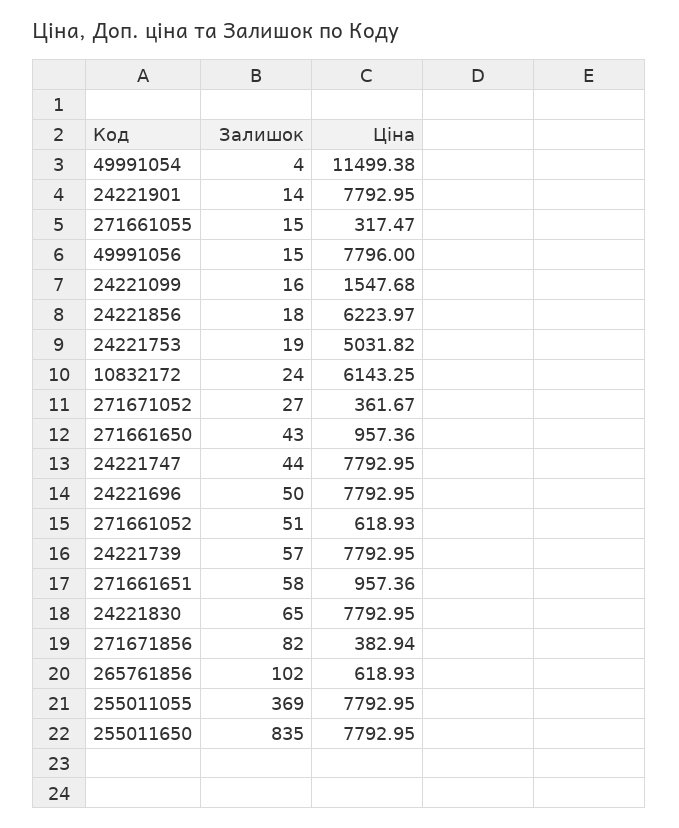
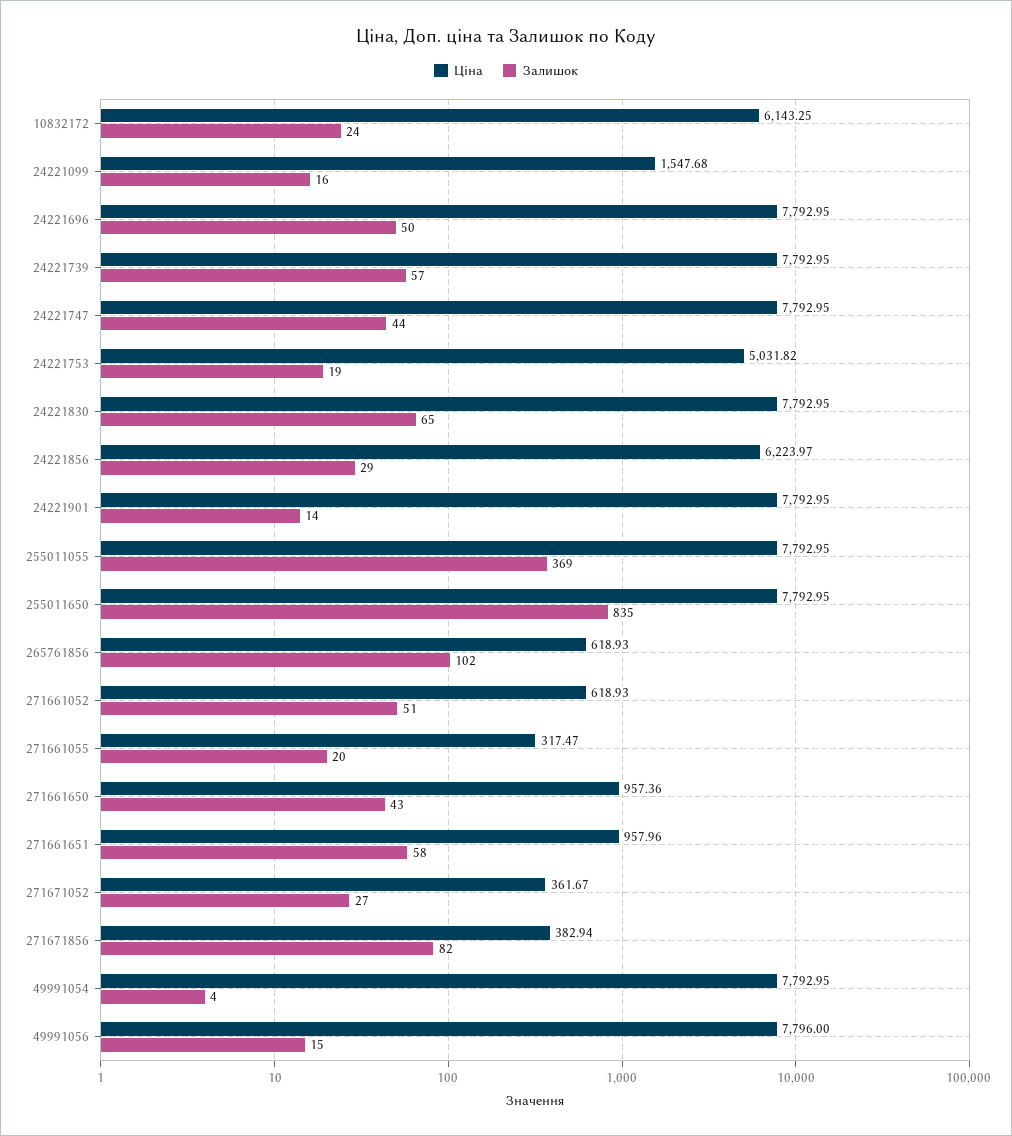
  {
    "Залишок": {
      "49991054": 4,
      "24221901": 14,
-     "271661055": 15,
+     "271661055": 20,
      "49991056": 15,
      "24221099": 16,
-     "24221856": 18,
+     "24221856": 29,
      "24221753": 19,
      "10832172": 24,
      "271671052": 27,
      "271661650": 43,
      "24221747": 44,
      "24221696": 50,
      "271661052": 51,
      "24221739": 57,
      "271661651": 58,
      "24221830": 65,
      "271671856": 82,
      "265761856": 102,
      "255011055": 369,
      "255011650": 835
    },
    "Ціна": {
-     "49991054": 11499.38,
+     "49991054": 7792.95,
      "24221901": 7792.95,
      "271661055": 317.47,
      "49991056": 7796,
      "24221099": 1547.68,
      "24221856": 6223.97,
      "24221753": 5031.82,
      "10832172": 6143.25,
      "271671052": 361.67,
      "271661650": 957.36,
      "24221747": 7792.95,
      "24221696": 7792.95,
      "271661052": 618.93,
      "24221739": 7792.95,
-     "271661651": 957.36,
+     "271661651": 957.96,
      "24221830": 7792.95,
      "271671856": 382.94,
      "265761856": 618.93,
      "255011055": 7792.95,
      "255011650": 7792.95
    }
  }

